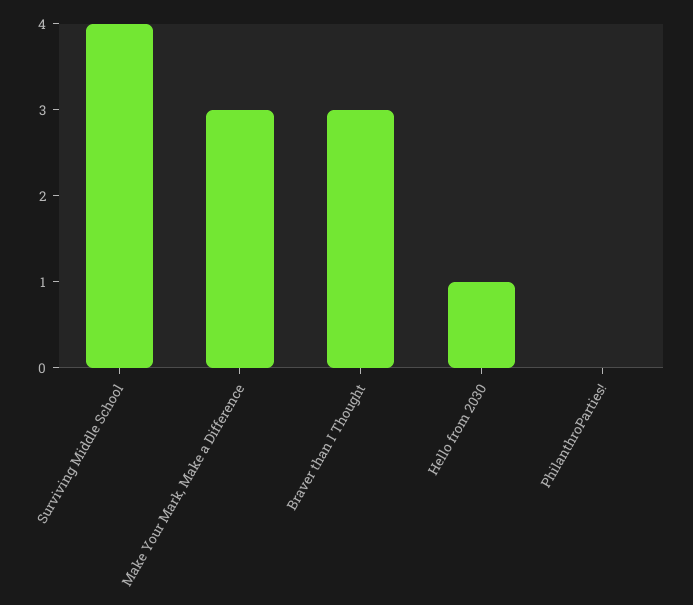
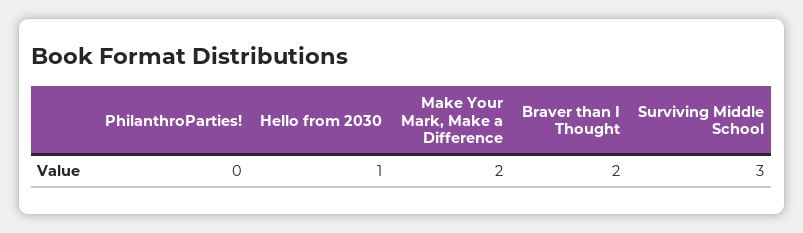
  {
-   "Surviving Middle School": 4,
+   "Surviving Middle School": 3,
-   "Make Your Mark, Make a Difference": 3,
+   "Make Your Mark, Make a Difference": 2,
-   "Braver than I Thought": 3,
+   "Braver than I Thought": 2,
    "Hello from 2030": 1,
    "PhilanthroParties!": 0
  }

